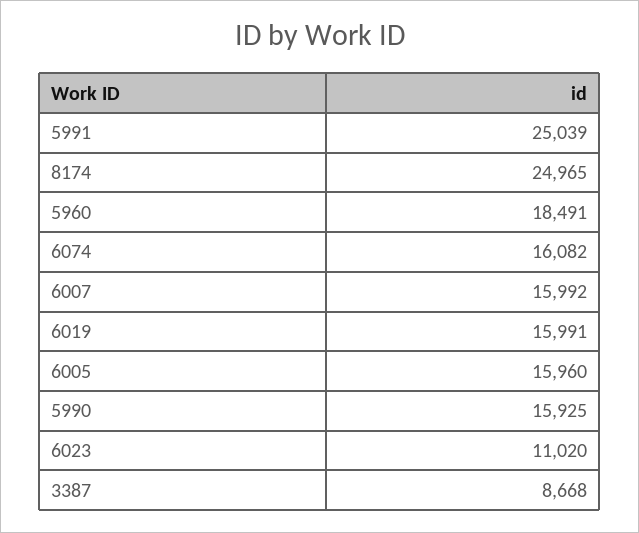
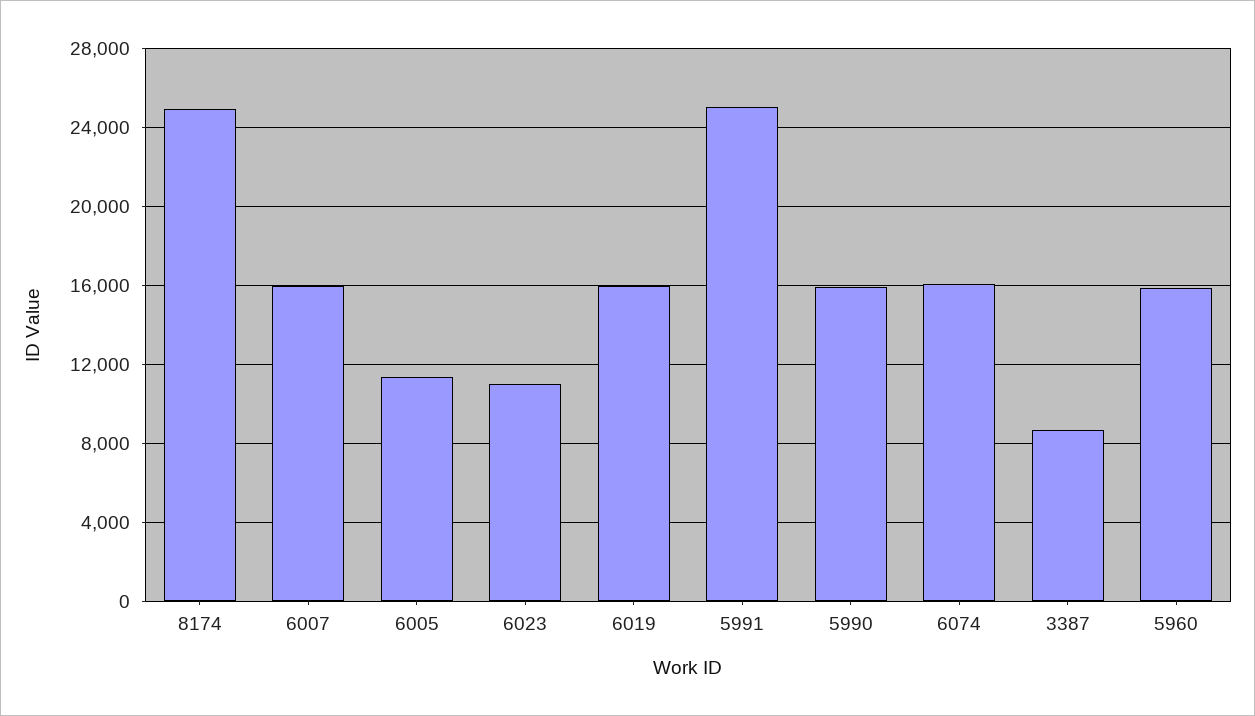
  {
    "5991": 25039,
    "8174": 24965,
-   "5960": 18491,
+   "5960": 16000,
    "6074": 16082,
    "6007": 15992,
    "6019": 15991,
-   "6005": 15960,
+   "6005": 11500,
    "5990": 15925,
    "6023": 11020,
    "3387": 8668
  }

